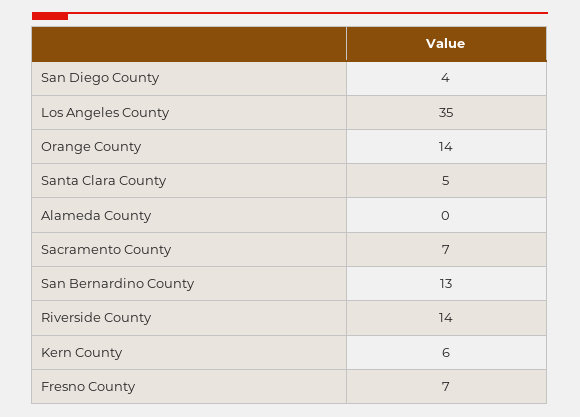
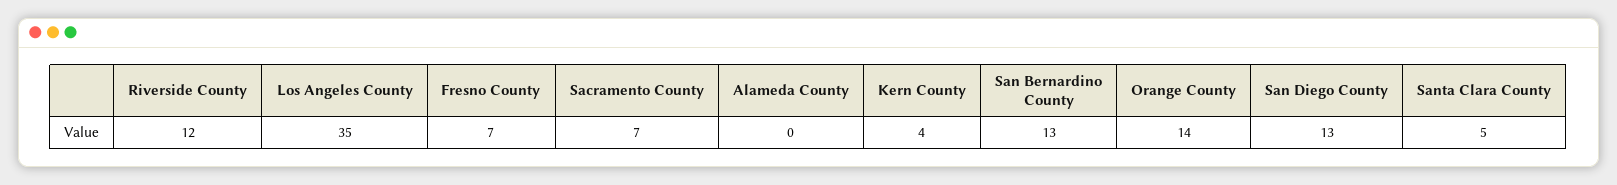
  {
-   "San Diego County": 4,
+   "San Diego County": 13,
    "Los Angeles County": 35,
    "Orange County": 14,
    "Santa Clara County": 5,
    "Alameda County": 0,
    "Sacramento County": 7,
    "San Bernardino County": 13,
-   "Riverside County": 14,
+   "Riverside County": 12,
-   "Kern County": 6,
+   "Kern County": 4,
    "Fresno County": 7
  }

